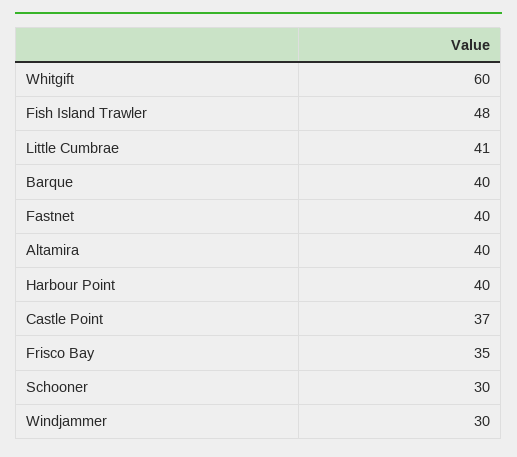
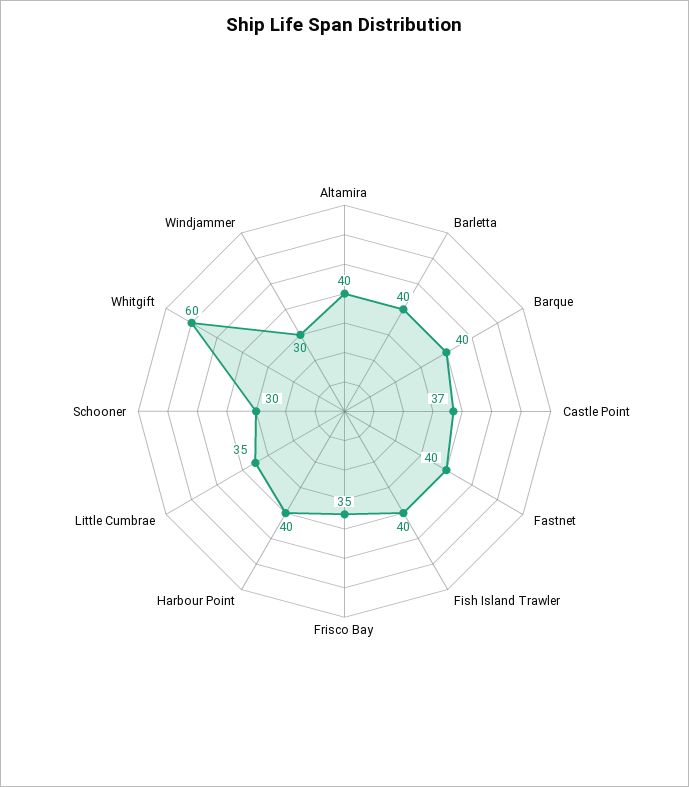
  {
    "Whitgift": 60,
-   "Fish Island Trawler": 48,
+   "Fish Island Trawler": 40,
-   "Little Cumbrae": 41,
+   "Little Cumbrae": 35,
    "Barque": 40,
    "Fastnet": 40,
    "Altamira": 40,
    "Harbour Point": 40,
    "Castle Point": 37,
    "Frisco Bay": 35,
    "Schooner": 30,
-   "Windjammer": 30
+   "Windjammer": 30,
+   "Barletta": 40
  }

